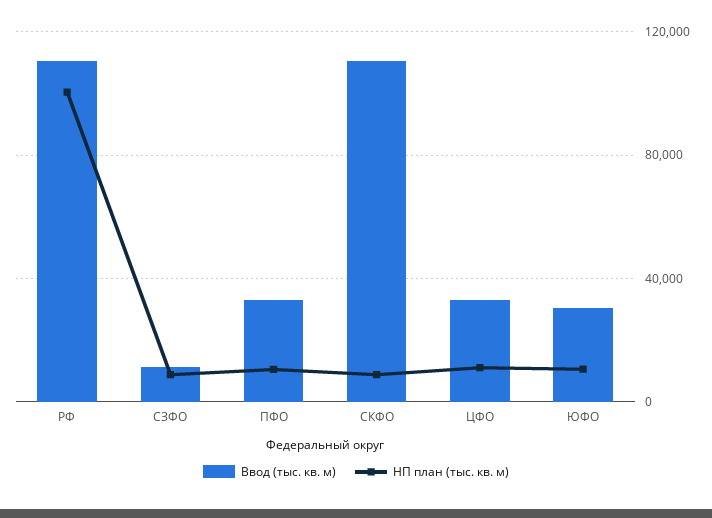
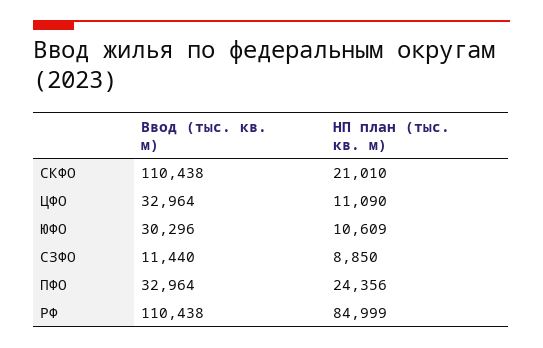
  {
    "Ввод (тыс. кв. м)": {
      "РФ": 110438,
      "СЗФО": 11440,
      "ПФО": 32964,
      "СКФО": 110438,
      "ЦФО": 32964,
      "ЮФО": 30296
    },
    "НП план (тыс. кв. м)": {
-     "РФ": 100000,
+     "РФ": 84999,
      "СЗФО": 8850,
-     "ПФО": 10000,
+     "ПФО": 24356,
-     "СКФО": 10000,
+     "СКФО": 21010,
      "ЦФО": 11090,
      "ЮФО": 10609
    }
  }

